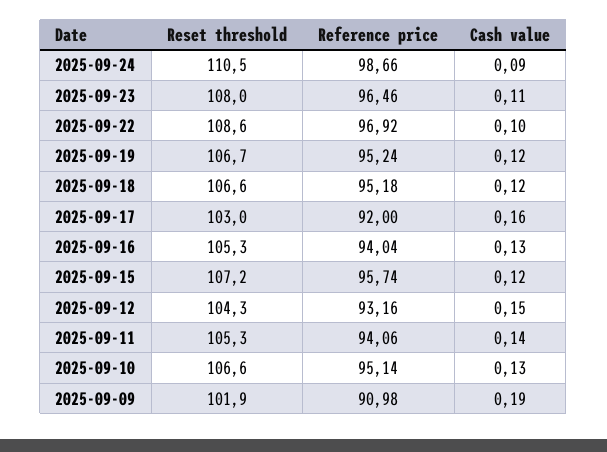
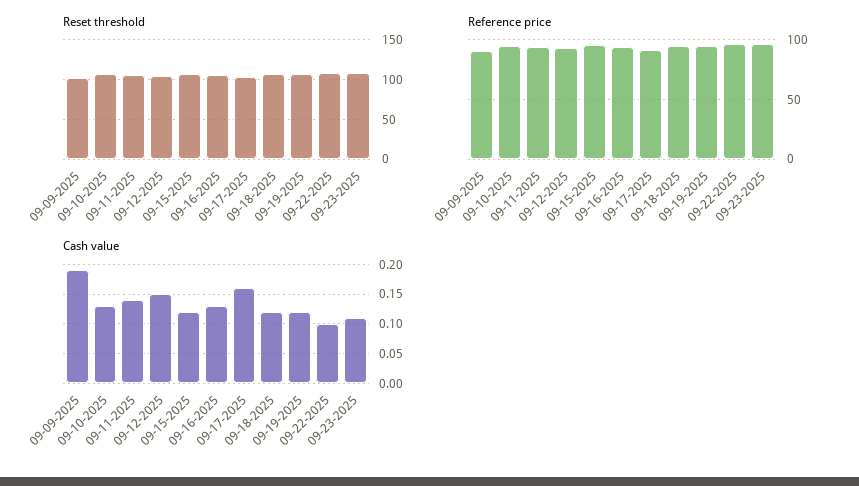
  {
    "Reset threshold": {
-     "2025-09-24": 110.5,
      "2025-09-23": 108,
      "2025-09-22": 108.6,
      "2025-09-19": 106.7,
      "2025-09-18": 106.6,
      "2025-09-17": 103,
      "2025-09-16": 105.3,
      "2025-09-15": 107.2,
      "2025-09-12": 104.3,
      "2025-09-11": 105.3,
      "2025-09-10": 106.6,
      "2025-09-09": 101.9
    },
    "Reference price": {
-     "2025-09-24": 98.66,
      "2025-09-23": 96.46,
      "2025-09-22": 96.92,
      "2025-09-19": 95.24,
      "2025-09-18": 95.18,
      "2025-09-17": 92,
      "2025-09-16": 94.04,
      "2025-09-15": 95.74,
      "2025-09-12": 93.16,
      "2025-09-11": 94.06,
      "2025-09-10": 95.14,
      "2025-09-09": 90.98
    },
    "Cash value": {
-     "2025-09-24": 0.09,
      "2025-09-23": 0.11,
      "2025-09-22": 0.1,
      "2025-09-19": 0.12,
      "2025-09-18": 0.12,
      "2025-09-17": 0.16,
      "2025-09-16": 0.13,
      "2025-09-15": 0.12,
      "2025-09-12": 0.15,
      "2025-09-11": 0.14,
      "2025-09-10": 0.13,
      "2025-09-09": 0.19
    }
  }

